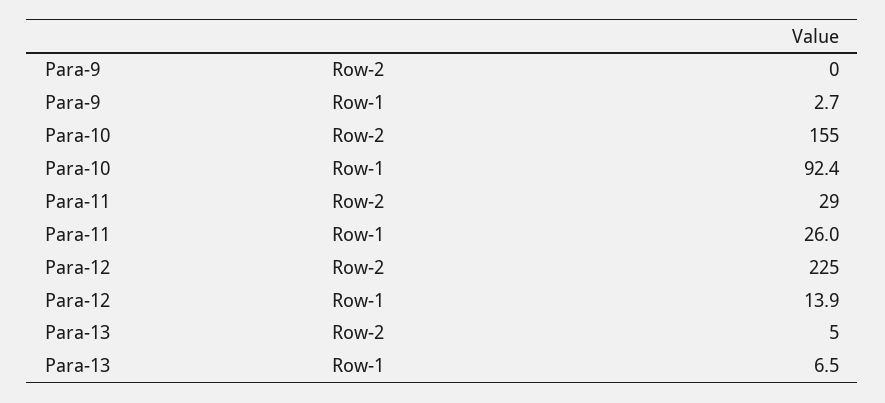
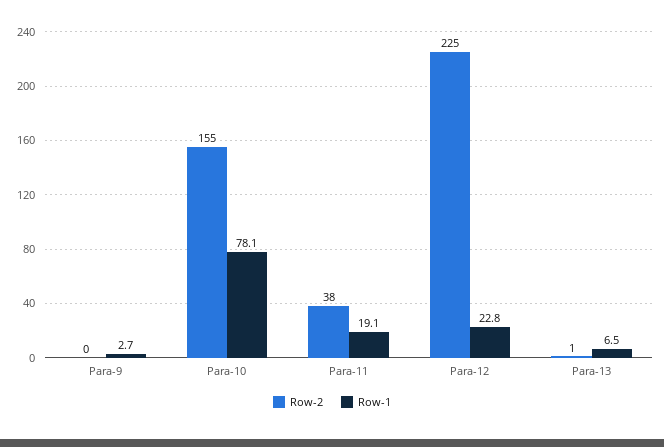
  {
    "Row-2": {
      "Para-9": 0,
      "Para-10": 155,
-     "Para-11": 29,
+     "Para-11": 38,
      "Para-12": 225,
-     "Para-13": 5
+     "Para-13": 1
    },
    "Row-1": {
      "Para-9": 2.7,
-     "Para-10": 92.4,
+     "Para-10": 78.1,
-     "Para-11": 26,
+     "Para-11": 19.1,
-     "Para-12": 13.9,
+     "Para-12": 22.8,
      "Para-13": 6.5
    }
  }

